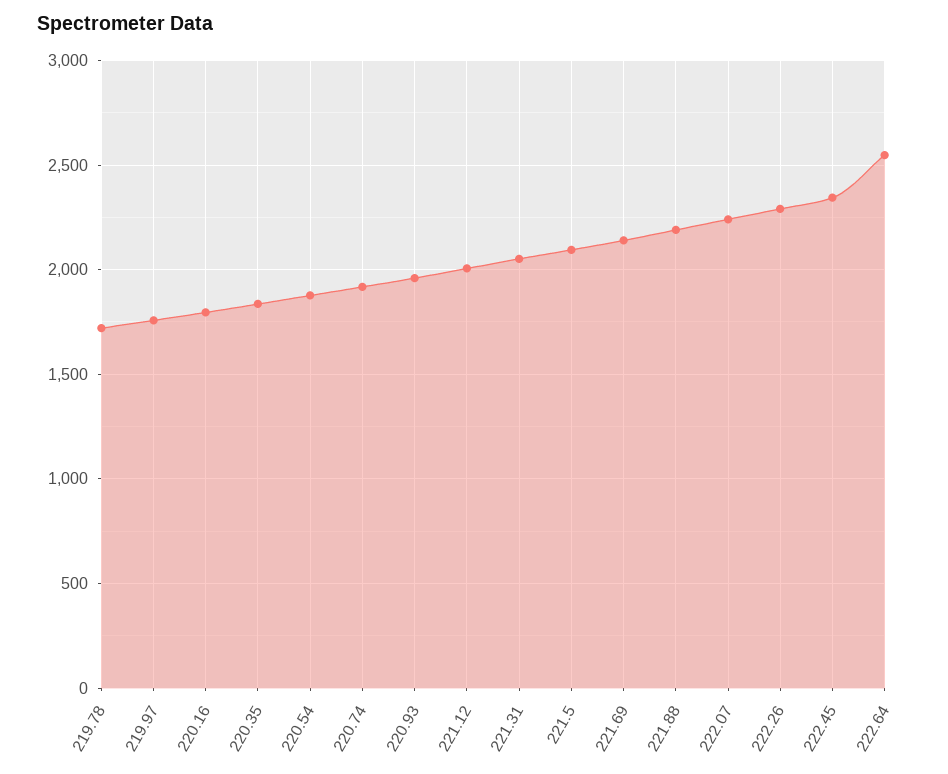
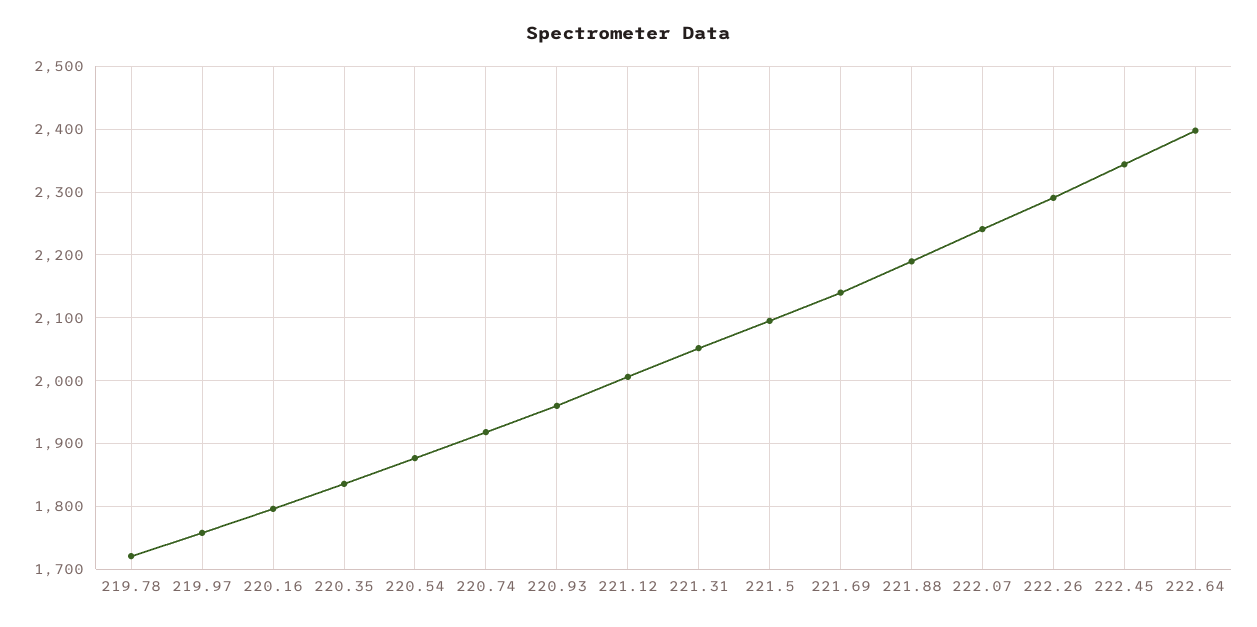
  {
    "219.78": 1720,
    "219.97": 1760,
    "220.16": 1800,
    "220.35": 1840,
    "220.54": 1880,
    "220.74": 1920,
    "220.93": 1960,
    "221.12": 2010,
    "221.31": 2050,
    "221.5": 2100,
    "221.69": 2140,
    "221.88": 2190,
    "222.07": 2240,
    "222.26": 2290,
    "222.45": 2340,
-   "222.64": 2550
+   "222.64": 2400
  }

